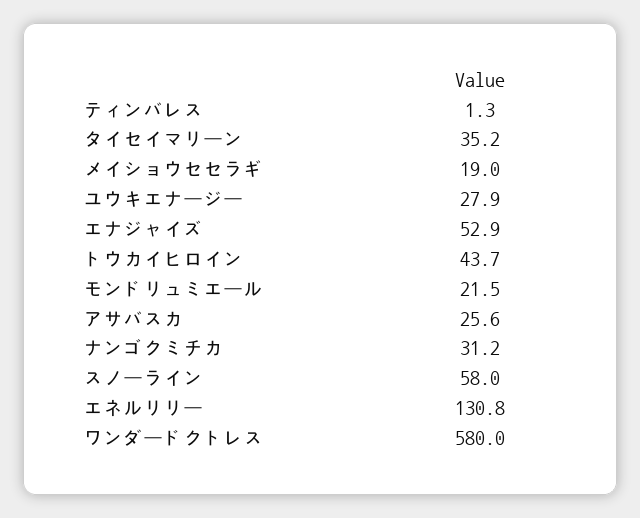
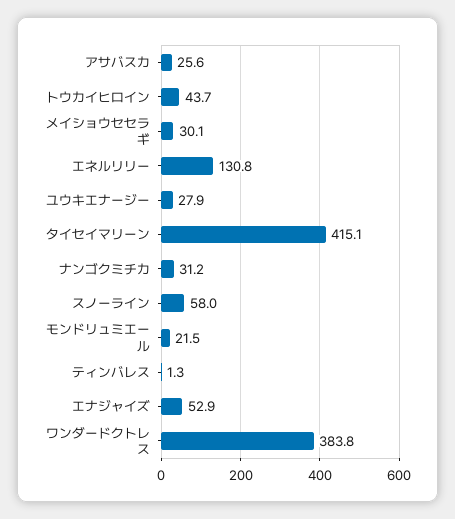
  {
    "ティンバレス": 1.3,
-   "タイセイマリーン": 35.2,
+   "タイセイマリーン": 415.1,
-   "メイショウセセラギ": 19,
+   "メイショウセセラギ": 30.1,
    "ユウキエナージー": 27.9,
    "エナジャイズ": 52.9,
    "トウカイヒロイン": 43.7,
    "モンドリュミエール": 21.5,
    "アサバスカ": 25.6,
    "ナンゴクミチカ": 31.2,
    "スノーライン": 58,
    "エネルリリー": 130.8,
-   "ワンダードクトレス": 580
+   "ワンダードクトレス": 383.8
  }

